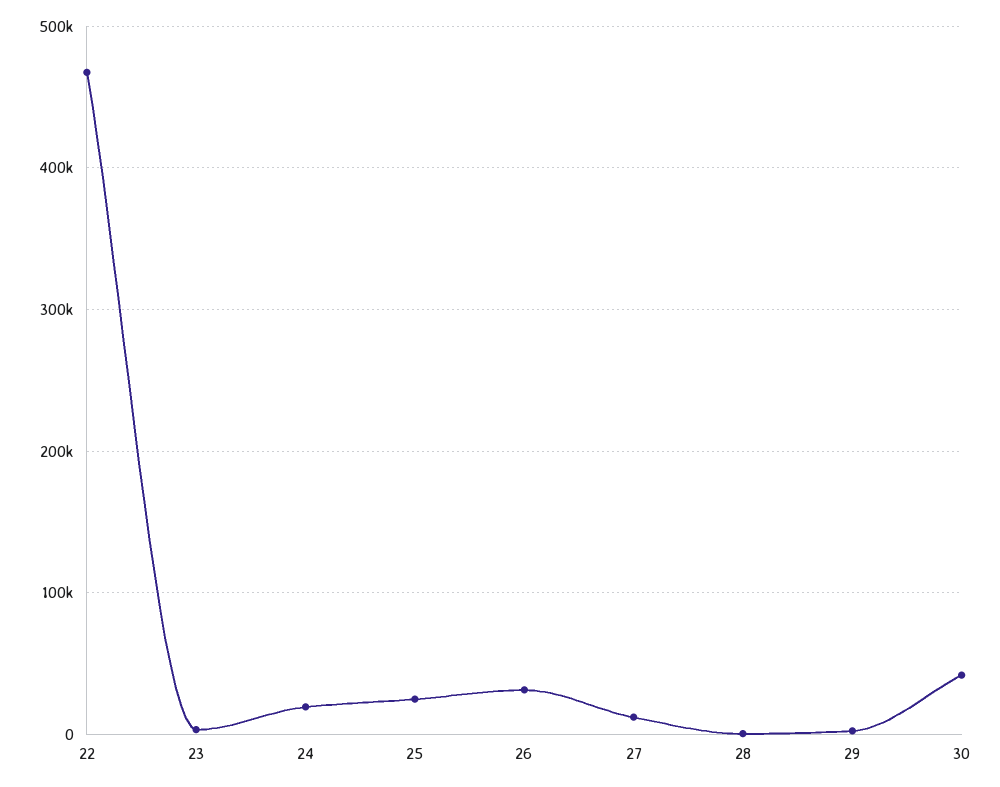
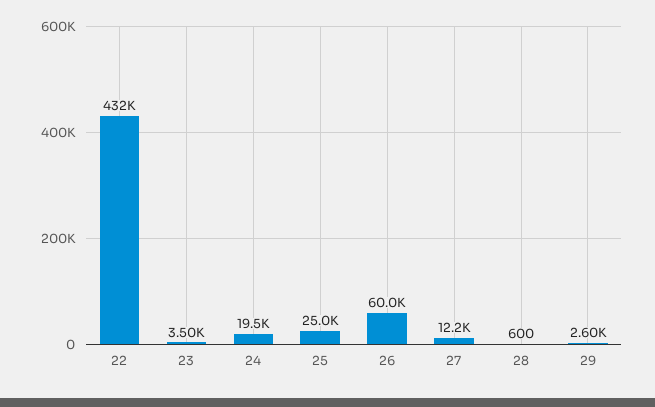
  {
-   "22": 470000,
+   "22": 432000,
    "23": 3500,
    "24": 19500,
    "25": 25000,
-   "26": 30000,
+   "26": 60000,
    "27": 12200,
    "28": 600,
-   "29": 2600,
+   "29": 2600
-   "30": 40000
  }

